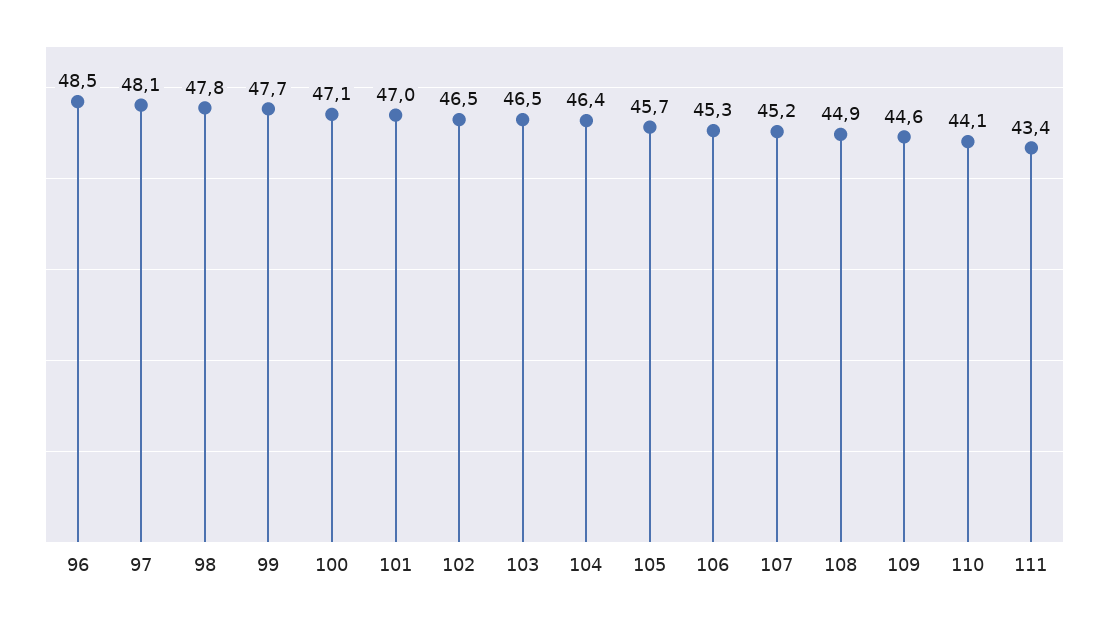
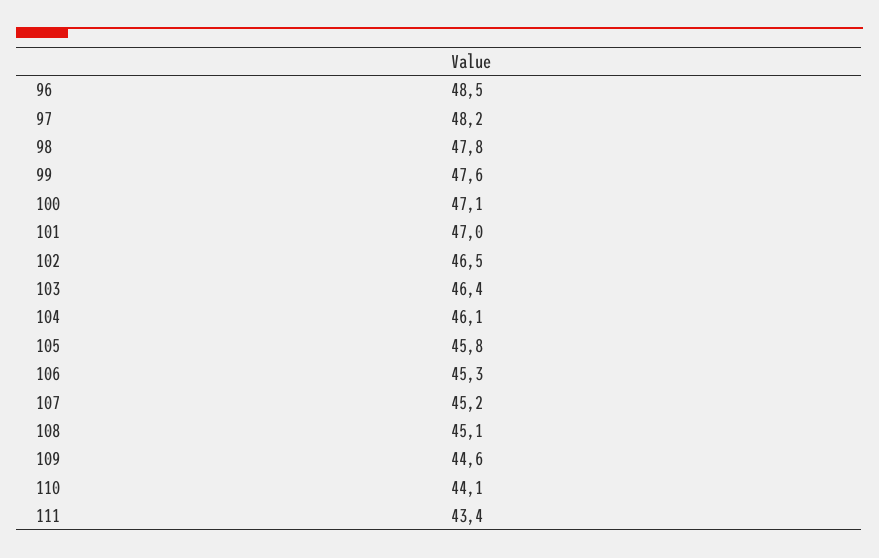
  {
    "96": 48.5,
-   "97": 48.1,
+   "97": 48.2,
    "98": 47.8,
-   "99": 47.7,
+   "99": 47.6,
    "100": 47.1,
    "101": 47,
    "102": 46.5,
-   "103": 46.5,
+   "103": 46.4,
-   "104": 46.4,
+   "104": 46.1,
-   "105": 45.7,
+   "105": 45.8,
    "106": 45.3,
    "107": 45.2,
-   "108": 44.9,
+   "108": 45.1,
    "109": 44.6,
    "110": 44.1,
    "111": 43.4
  }

